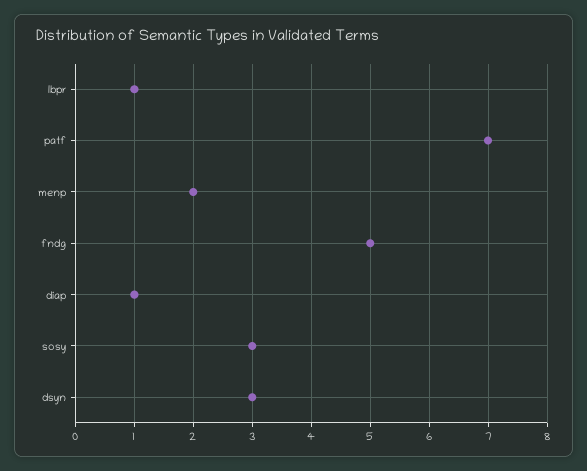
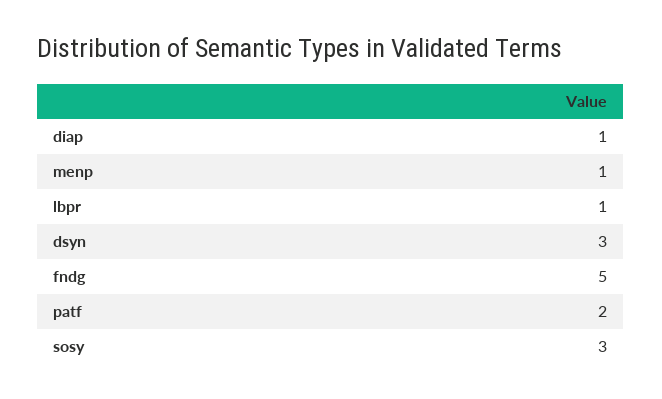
  {
    "lbpr": 1,
-   "patf": 7,
+   "patf": 2,
-   "menp": 2,
+   "menp": 1,
    "fndg": 5,
    "diap": 1,
    "sosy": 3,
    "dsyn": 3
  }

